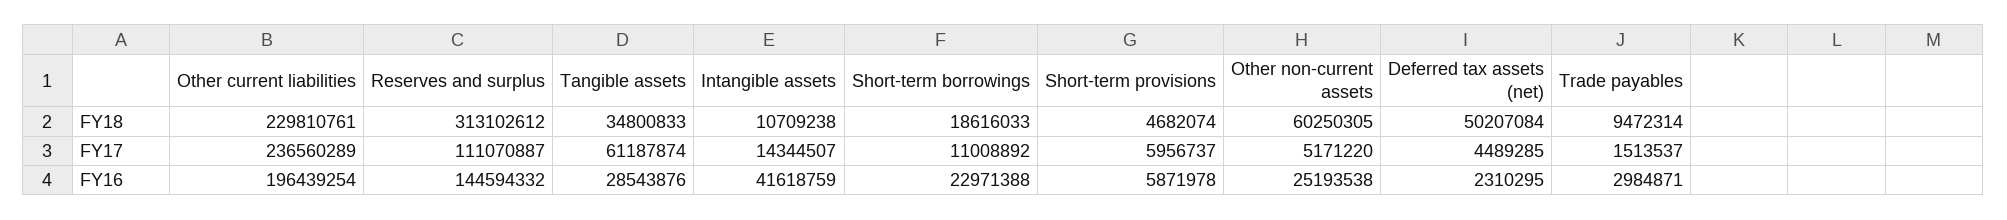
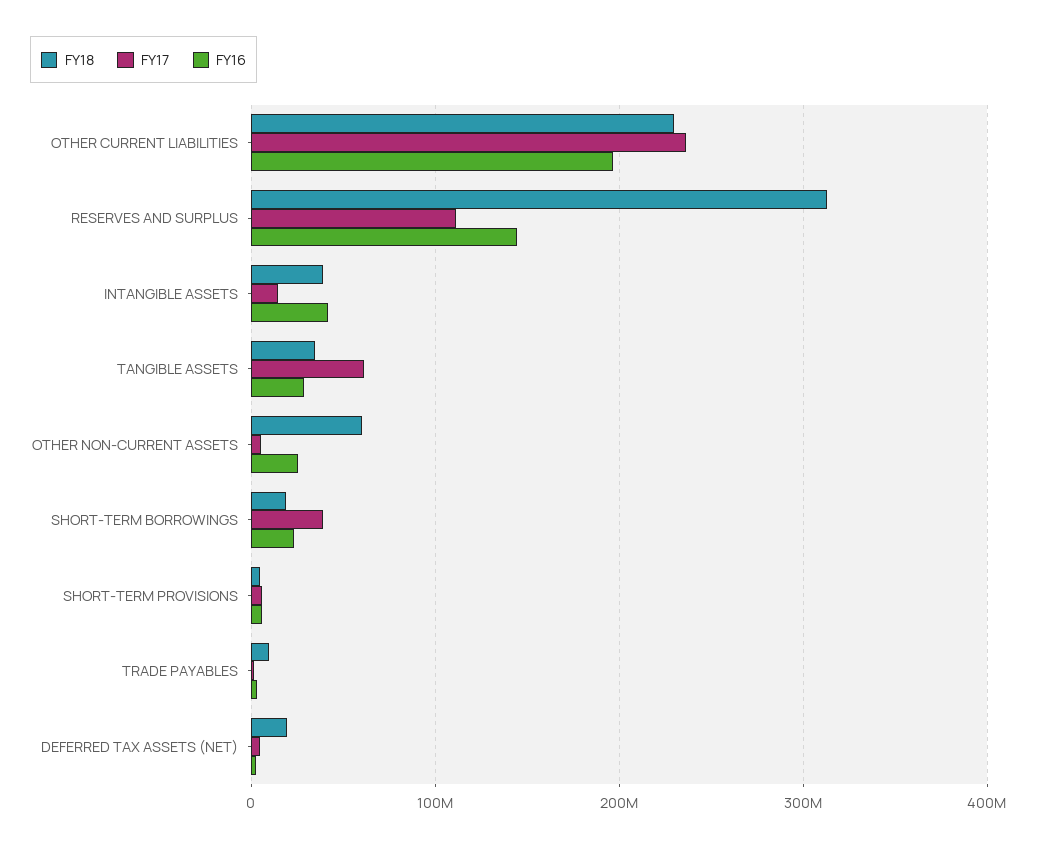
  {
    "FY18": {
      "Other current liabilities": 229810761,
      "Reserves and surplus": 313102612,
      "Tangible assets": 34800833,
-     "Intangible assets": 10709238,
+     "Intangible assets": 40000000,
      "Short-term borrowings": 18616033,
      "Short-term provisions": 4682074,
      "Other non-current assets": 60250305,
-     "Deferred tax assets (net)": 50207084,
+     "Deferred tax assets (net)": 20000000,
      "Trade payables": 9472314
    },
    "FY17": {
      "Other current liabilities": 236560289,
      "Reserves and surplus": 111070887,
      "Tangible assets": 61187874,
      "Intangible assets": 14344507,
-     "Short-term borrowings": 11008892,
+     "Short-term borrowings": 40000000,
      "Short-term provisions": 5956737,
      "Other non-current assets": 5171220,
      "Deferred tax assets (net)": 4489285,
      "Trade payables": 1513537
    },
    "FY16": {
      "Other current liabilities": 196439254,
      "Reserves and surplus": 144594332,
      "Tangible assets": 28543876,
      "Intangible assets": 41618759,
      "Short-term borrowings": 22971388,
      "Short-term provisions": 5871978,
      "Other non-current assets": 25193538,
      "Deferred tax assets (net)": 2310295,
      "Trade payables": 2984871
    }
  }

